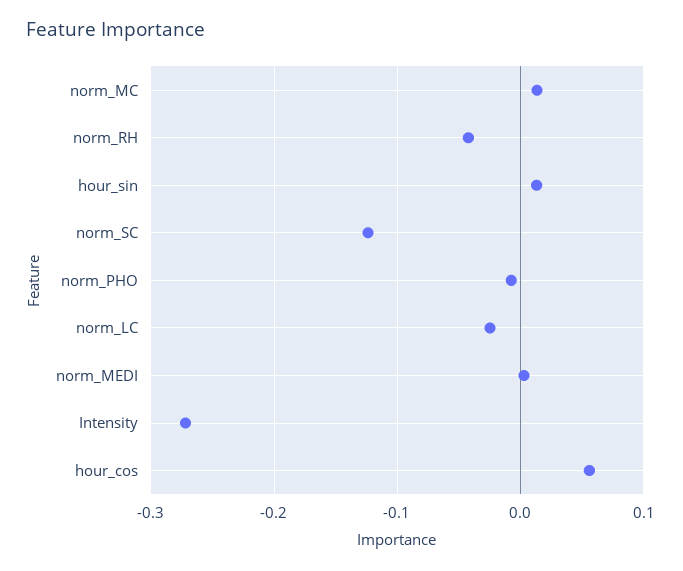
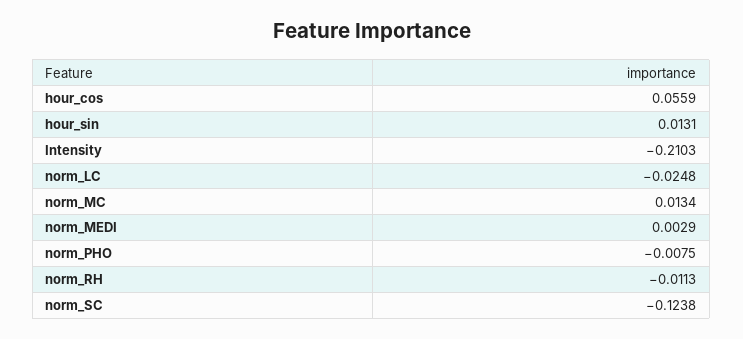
  {
    "norm_MC": 0.0134,
-   "norm_RH": -0.04,
+   "norm_RH": -0.0113,
    "hour_sin": 0.0131,
    "norm_SC": -0.1238,
    "norm_PHO": -0.0075,
    "norm_LC": -0.0248,
    "norm_MEDI": 0.0029,
-   "Intensity": -0.27,
+   "Intensity": -0.2103,
    "hour_cos": 0.0559
  }

